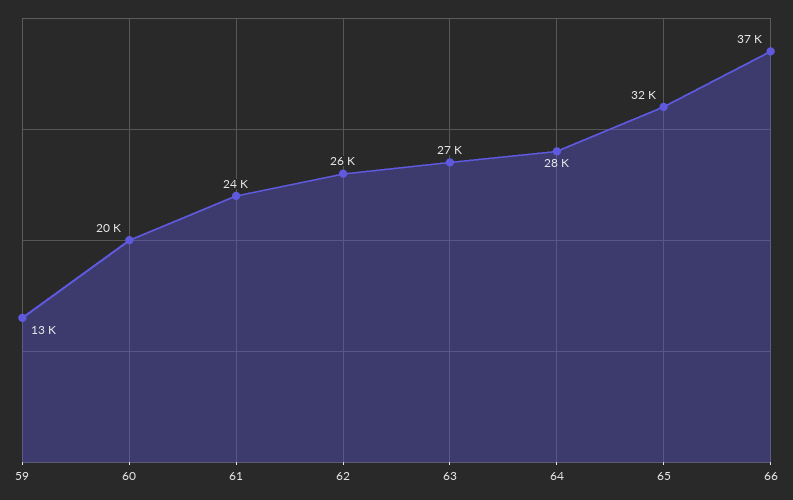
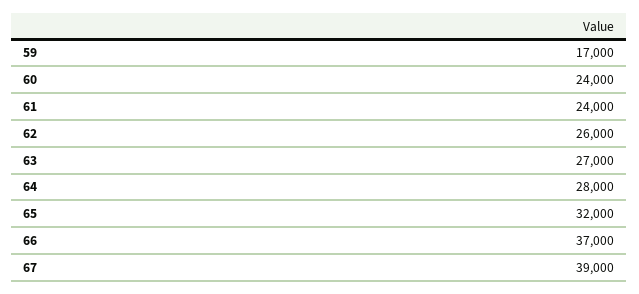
  {
-   "59": 13000,
+   "59": 17000,
-   "60": 20000,
+   "60": 24000,
    "61": 24000,
    "62": 26000,
    "63": 27000,
    "64": 28000,
    "65": 32000,
-   "66": 37000
+   "66": 37000,
+   "67": 39000
  }

